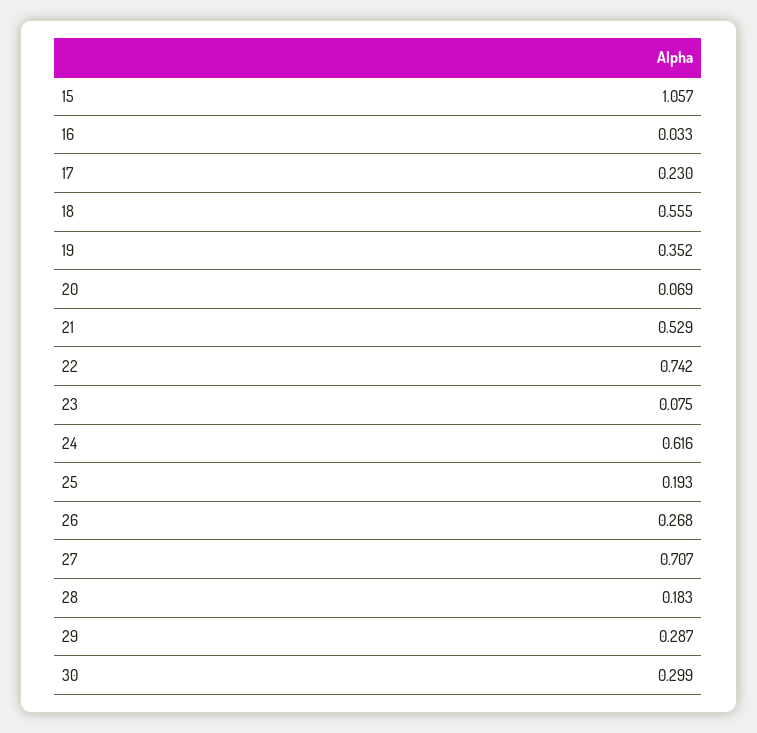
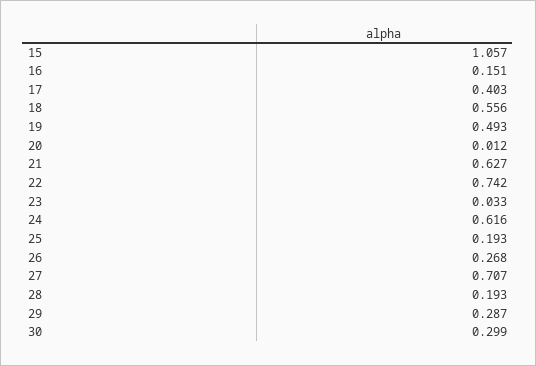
  {
    "15": 1.057,
-   "16": 0.033,
+   "16": 0.151,
-   "17": 0.23,
+   "17": 0.403,
-   "18": 0.555,
+   "18": 0.556,
-   "19": 0.352,
+   "19": 0.493,
-   "20": 0.069,
+   "20": 0.012,
-   "21": 0.529,
+   "21": 0.627,
    "22": 0.742,
-   "23": 0.075,
+   "23": 0.033,
    "24": 0.616,
    "25": 0.193,
    "26": 0.268,
    "27": 0.707,
-   "28": 0.183,
+   "28": 0.193,
    "29": 0.287,
    "30": 0.299
  }

